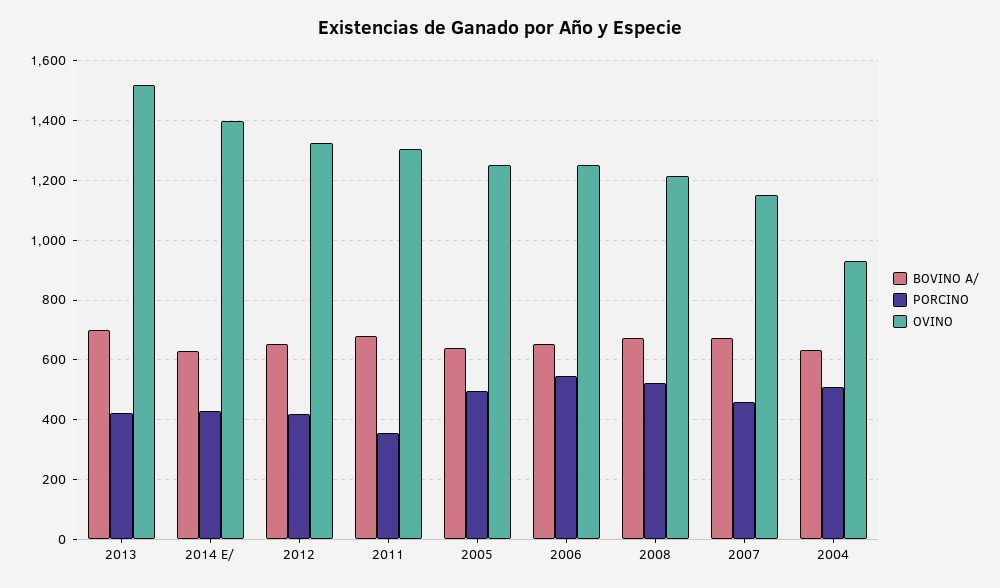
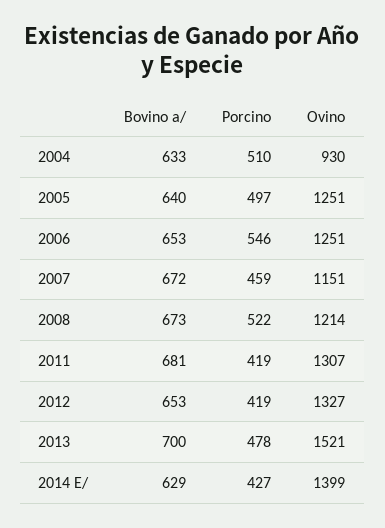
  {
    "BOVINO A/": {
      "2013": 700,
      "2014 E/": 629,
      "2012": 653,
      "2011": 681,
      "2005": 640,
      "2006": 653,
      "2008": 673,
      "2007": 672,
      "2004": 633
    },
    "PORCINO": {
-     "2013": 425,
+     "2013": 478,
      "2014 E/": 427,
      "2012": 419,
-     "2011": 350,
+     "2011": 419,
      "2005": 497,
      "2006": 546,
      "2008": 522,
      "2007": 459,
      "2004": 510
    },
    "OVINO": {
      "2013": 1521,
      "2014 E/": 1399,
      "2012": 1327,
      "2011": 1307,
      "2005": 1251,
      "2006": 1251,
      "2008": 1214,
      "2007": 1151,
      "2004": 930
    }
  }

